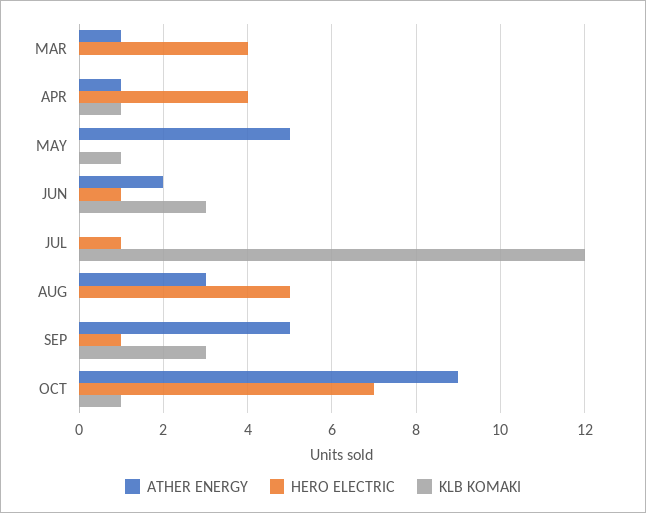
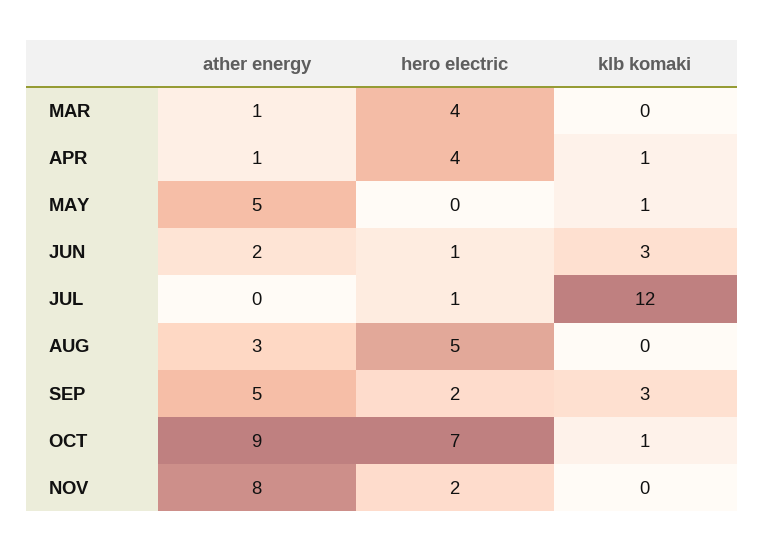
  {
    "ATHER ENERGY": {
      "MAR": 1,
      "APR": 1,
      "MAY": 5,
      "JUN": 2,
      "JUL": 0,
      "AUG": 3,
      "SEP": 5,
-     "OCT": 9
+     "OCT": 9,
+     "NOV": 8
    },
    "HERO ELECTRIC": {
      "MAR": 4,
      "APR": 4,
      "MAY": 0,
      "JUN": 1,
      "JUL": 1,
      "AUG": 5,
-     "SEP": 1,
+     "SEP": 2,
-     "OCT": 7
+     "OCT": 7,
+     "NOV": 2
    },
    "KLB KOMAKI": {
      "MAR": 0,
      "APR": 1,
      "MAY": 1,
      "JUN": 3,
      "JUL": 12,
      "AUG": 0,
      "SEP": 3,
-     "OCT": 1
+     "OCT": 1,
+     "NOV": 0
    }
  }

